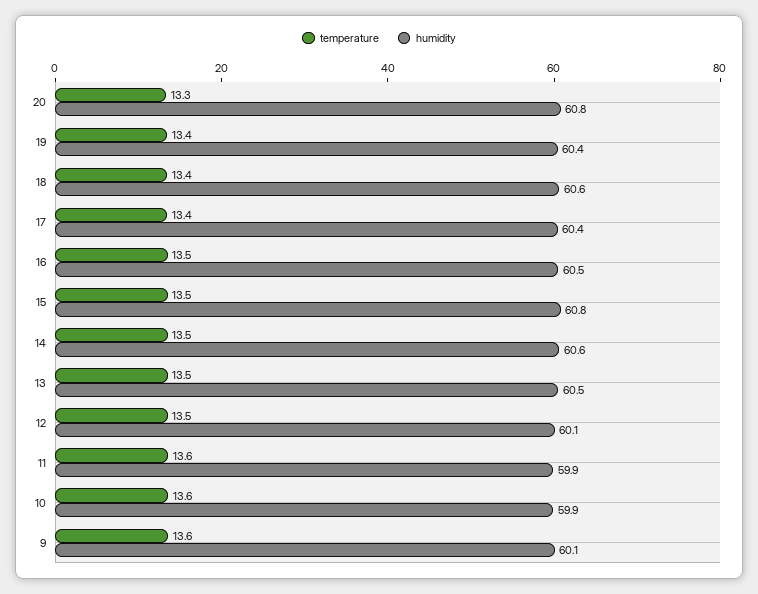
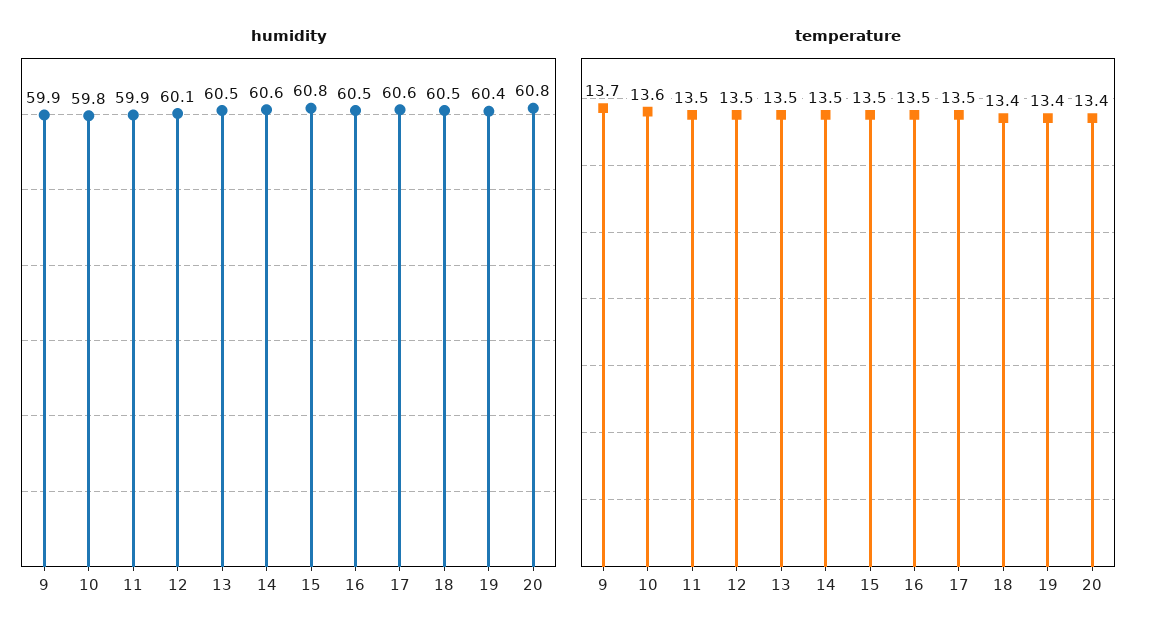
  {
    "temperature": {
-     "20": 13.3,
+     "20": 13.4,
      "19": 13.4,
      "18": 13.4,
-     "17": 13.4,
+     "17": 13.5,
      "16": 13.5,
      "15": 13.5,
      "14": 13.5,
      "13": 13.5,
      "12": 13.5,
-     "11": 13.6,
+     "11": 13.5,
      "10": 13.6,
-     "9": 13.6
+     "9": 13.7
    },
    "humidity": {
      "20": 60.8,
      "19": 60.4,
-     "18": 60.6,
+     "18": 60.5,
-     "17": 60.4,
+     "17": 60.6,
      "16": 60.5,
      "15": 60.8,
      "14": 60.6,
      "13": 60.5,
      "12": 60.1,
      "11": 59.9,
-     "10": 59.9,
+     "10": 59.8,
-     "9": 60.1
+     "9": 59.9
    }
  }

